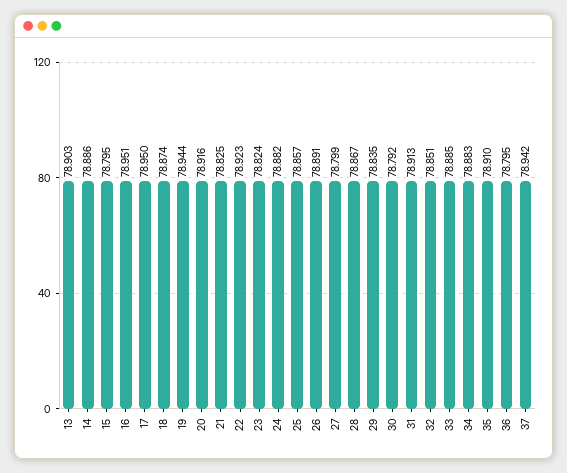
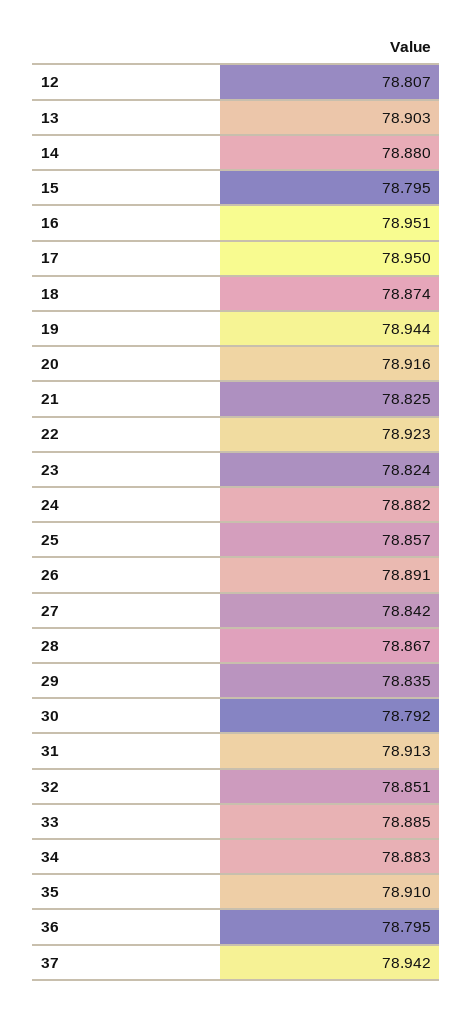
  {
    "13": 78.903,
-   "14": 78.886,
+   "14": 78.88,
    "15": 78.795,
    "16": 78.951,
    "17": 78.95,
    "18": 78.874,
    "19": 78.944,
    "20": 78.916,
    "21": 78.825,
    "22": 78.923,
    "23": 78.824,
    "24": 78.882,
    "25": 78.857,
    "26": 78.891,
-   "27": 78.799,
+   "27": 78.842,
    "28": 78.867,
    "29": 78.835,
    "30": 78.792,
    "31": 78.913,
    "32": 78.851,
    "33": 78.885,
    "34": 78.883,
    "35": 78.91,
    "36": 78.795,
-   "37": 78.942
+   "37": 78.942,
+   "12": 78.807
  }

